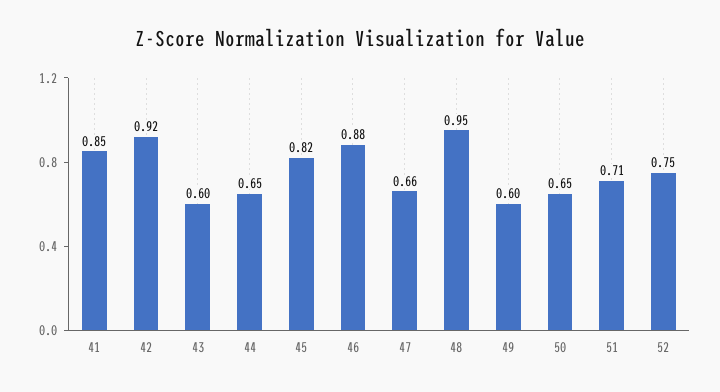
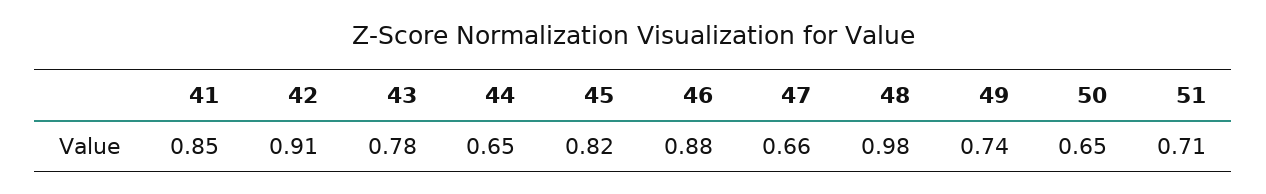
  {
    "41": 0.85,
-   "42": 0.92,
+   "42": 0.91,
-   "43": 0.6,
+   "43": 0.78,
    "44": 0.65,
    "45": 0.82,
    "46": 0.88,
    "47": 0.66,
-   "48": 0.95,
+   "48": 0.98,
-   "49": 0.6,
+   "49": 0.74,
    "50": 0.65,
-   "51": 0.71,
+   "51": 0.71
-   "52": 0.75
  }

